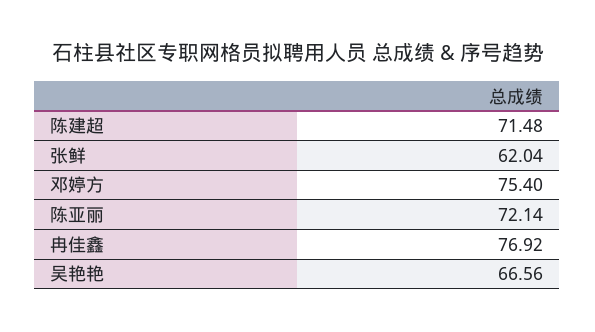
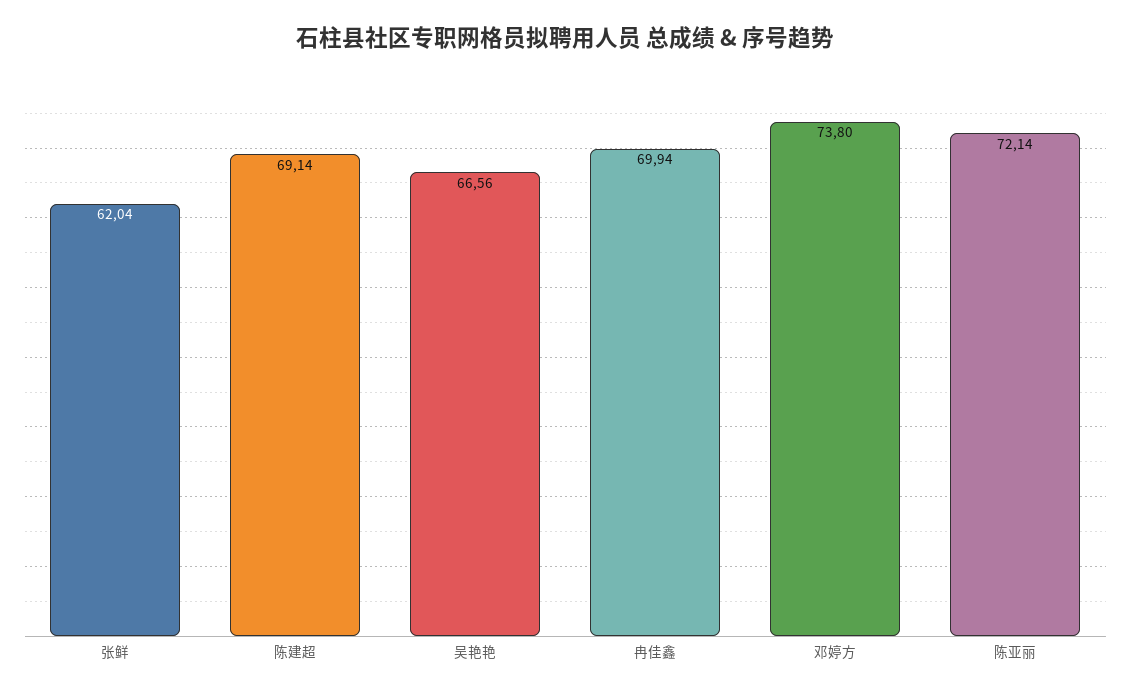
  {
-   "陈建超": 71.48,
+   "陈建超": 69.14,
    "张鲜": 62.04,
-   "邓婷方": 75.4,
+   "邓婷方": 73.8,
    "陈亚丽": 72.14,
-   "冉佳鑫": 76.92,
+   "冉佳鑫": 69.94,
    "吴艳艳": 66.56
  }

